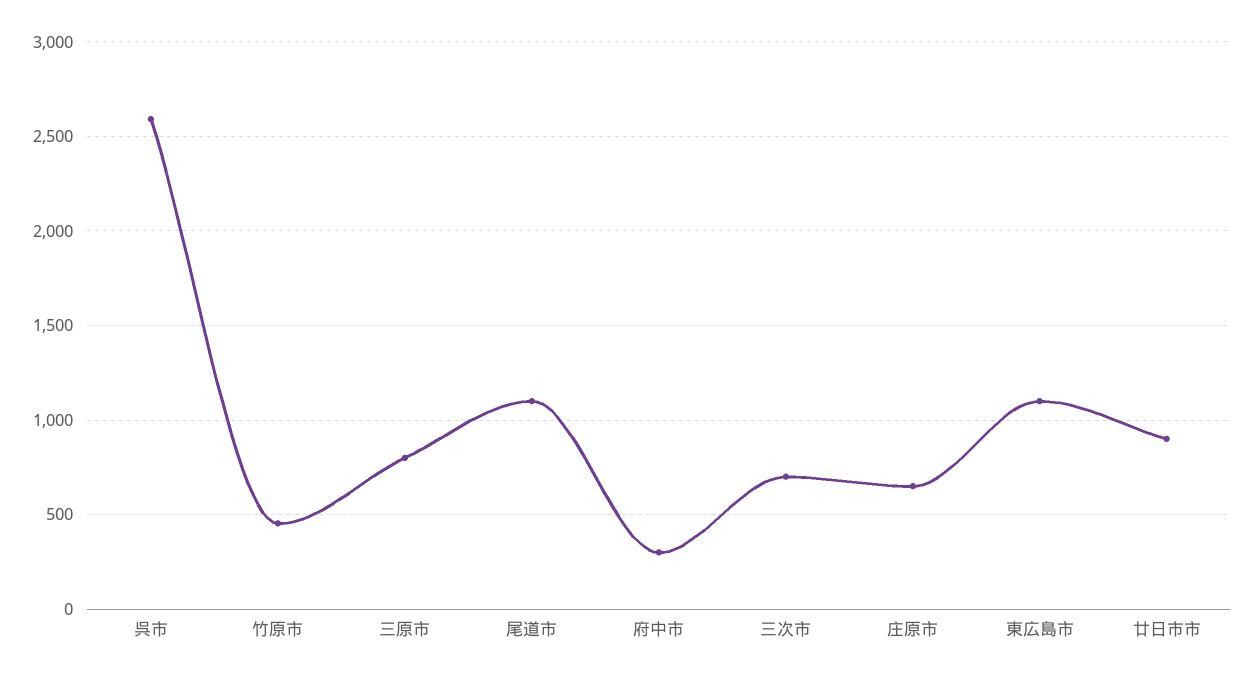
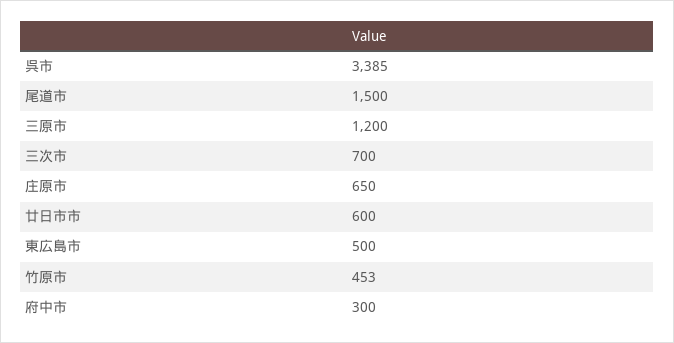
  {
-   "呉市": 2600,
+   "呉市": 3385,
    "竹原市": 453,
-   "三原市": 800,
+   "三原市": 1200,
-   "尾道市": 1100,
+   "尾道市": 1500,
    "府中市": 300,
    "三次市": 700,
    "庄原市": 650,
-   "東広島市": 1100,
+   "東広島市": 500,
-   "廿日市市": 900
+   "廿日市市": 600
  }

